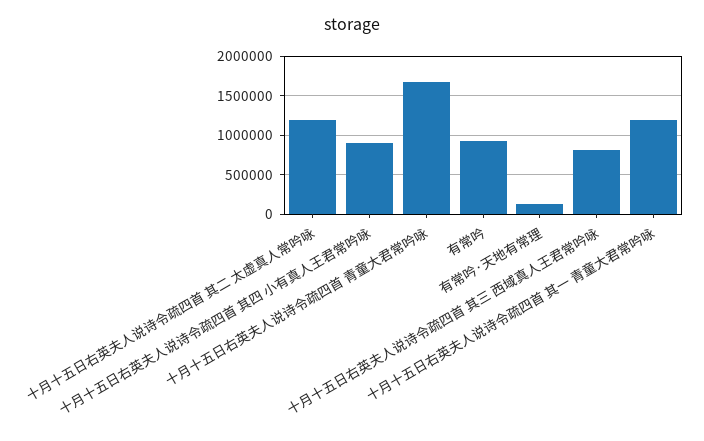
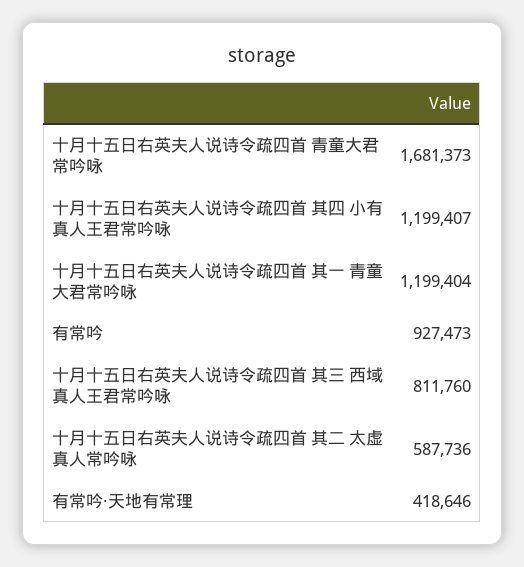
  {
-   "十月十五日右英夫人说诗令疏四首 其二 太虚真人常吟咏": 1200000,
+   "十月十五日右英夫人说诗令疏四首 其二 太虚真人常吟咏": 587736,
-   "十月十五日右英夫人说诗令疏四首 其四 小有真人王君常吟咏": 900000,
+   "十月十五日右英夫人说诗令疏四首 其四 小有真人王君常吟咏": 1199407,
    "十月十五日右英夫人说诗令疏四首 青童大君常吟咏": 1681373,
    "有常吟": 927473,
-   "有常吟·天地有常理": 100000,
+   "有常吟·天地有常理": 418646,
    "十月十五日右英夫人说诗令疏四首 其三 西域真人王君常吟咏": 811760,
    "十月十五日右英夫人说诗令疏四首 其一 青童大君常吟咏": 1199404
  }

